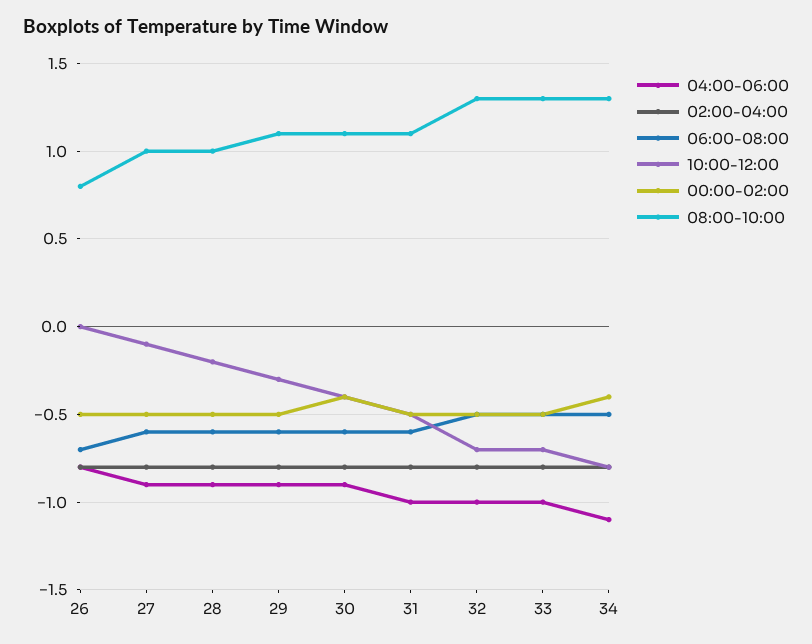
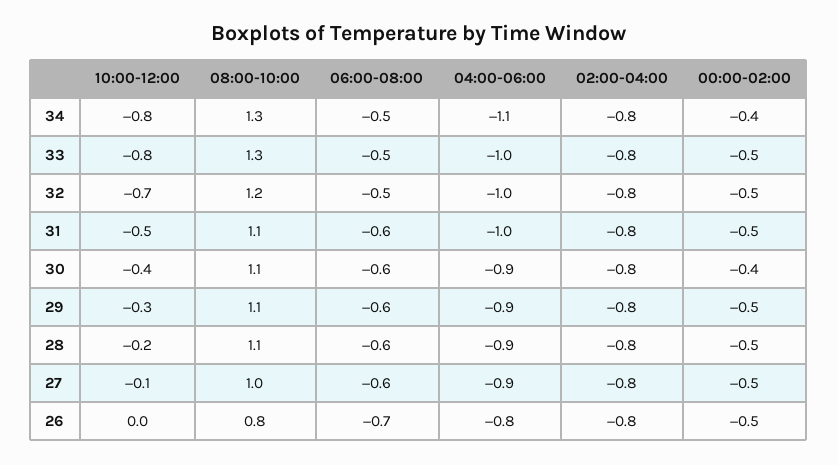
  {
    "04:00-06:00": {
      "26": -0.8,
      "27": -0.9,
      "28": -0.9,
      "29": -0.9,
      "30": -0.9,
      "31": -1,
      "32": -1,
      "33": -1,
      "34": -1.1
    },
    "02:00-04:00": {
      "26": -0.8,
      "27": -0.8,
      "28": -0.8,
      "29": -0.8,
      "30": -0.8,
      "31": -0.8,
      "32": -0.8,
      "33": -0.8,
      "34": -0.8
    },
    "06:00-08:00": {
      "26": -0.7,
      "27": -0.6,
      "28": -0.6,
      "29": -0.6,
      "30": -0.6,
      "31": -0.6,
      "32": -0.5,
      "33": -0.5,
      "34": -0.5
    },
    "10:00-12:00": {
      "26": 0,
      "27": -0.1,
      "28": -0.2,
      "29": -0.3,
      "30": -0.4,
      "31": -0.5,
      "32": -0.7,
-     "33": -0.7,
+     "33": -0.8,
      "34": -0.8
    },
    "00:00-02:00": {
      "26": -0.5,
      "27": -0.5,
      "28": -0.5,
      "29": -0.5,
      "30": -0.4,
      "31": -0.5,
      "32": -0.5,
      "33": -0.5,
      "34": -0.4
    },
    "08:00-10:00": {
      "26": 0.8,
      "27": 1,
-     "28": 1,
+     "28": 1.1,
      "29": 1.1,
      "30": 1.1,
      "31": 1.1,
-     "32": 1.3,
+     "32": 1.2,
      "33": 1.3,
      "34": 1.3
    }
  }

